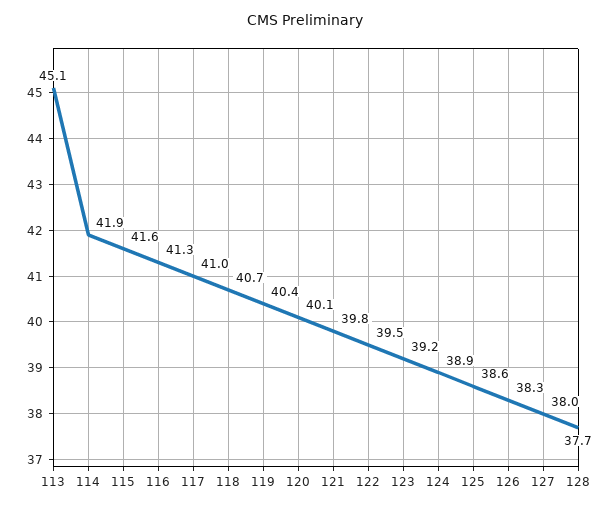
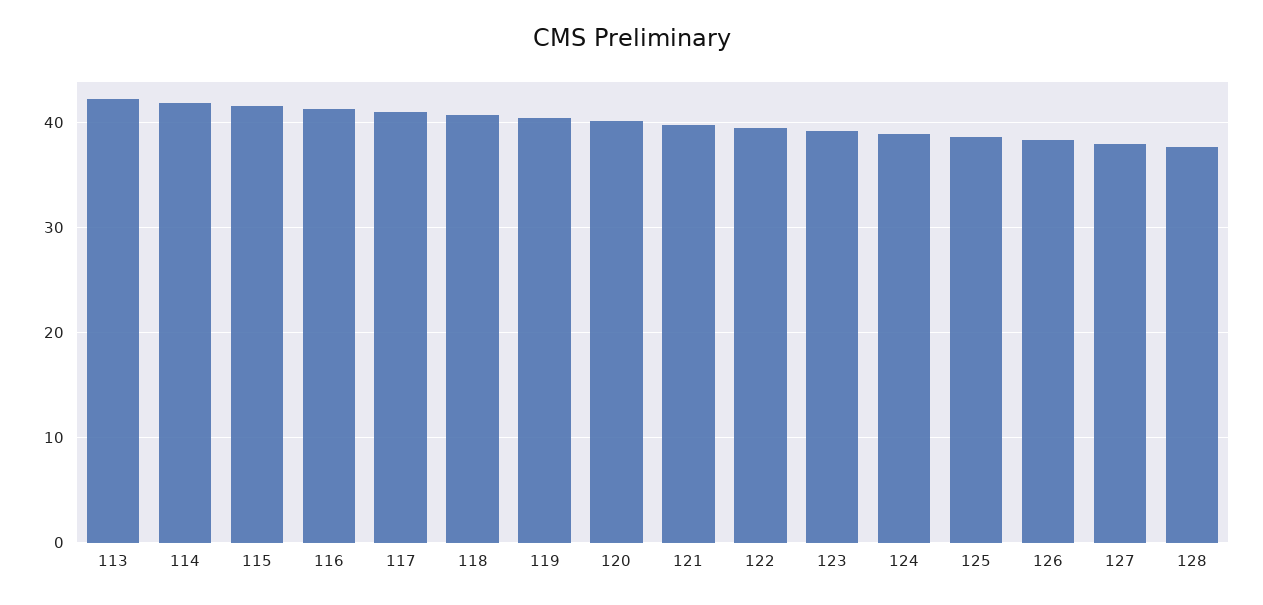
  {
-   "113": 45.1,
+   "113": 42,
    "114": 41.9,
    "115": 41.6,
    "116": 41.3,
    "117": 41,
    "118": 40.7,
    "119": 40.4,
    "120": 40.1,
    "121": 39.8,
    "122": 39.5,
    "123": 39.2,
    "124": 38.9,
    "125": 38.6,
    "126": 38.3,
    "127": 38,
    "128": 37.7
  }

